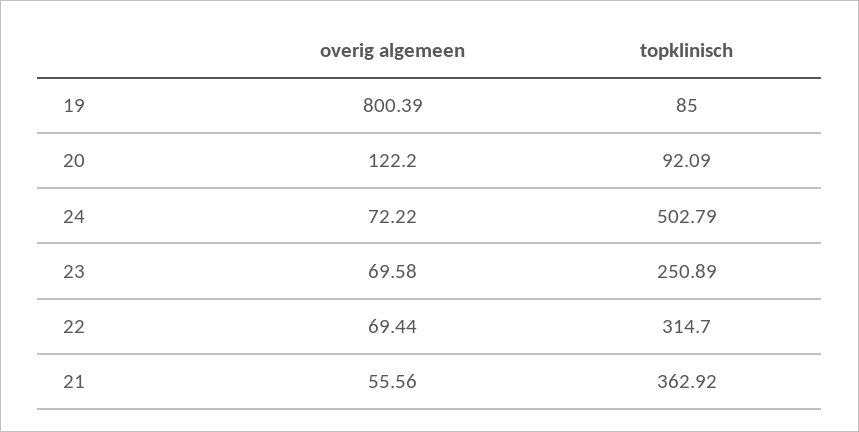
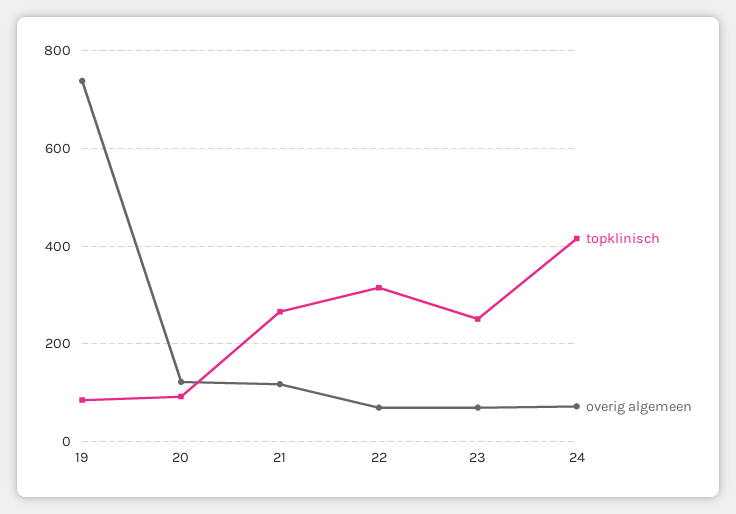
  {
    "overig algemeen": {
-     "19": 800.39,
+     "19": 740,
      "20": 122.2,
      "24": 72.22,
      "23": 69.58,
      "22": 69.44,
-     "21": 55.56
+     "21": 120
    },
    "topklinisch": {
      "19": 85,
      "20": 92.09,
-     "24": 502.79,
+     "24": 420,
      "23": 250.89,
      "22": 314.7,
-     "21": 362.92
+     "21": 260
    }
  }

